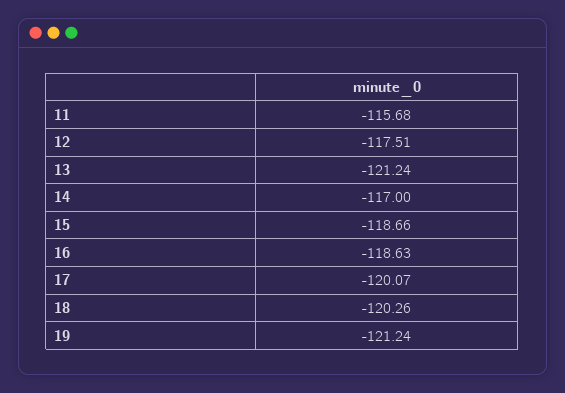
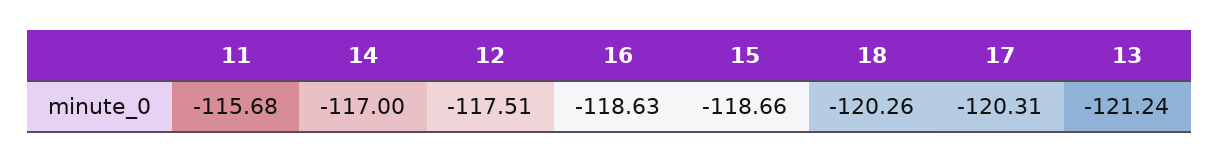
  {
    "11": -115.68,
    "12": -117.51,
    "13": -121.24,
    "14": -117,
    "15": -118.66,
    "16": -118.63,
-   "17": -120.07,
+   "17": -120.31,
-   "18": -120.26,
+   "18": -120.26
-   "19": -121.24
  }

